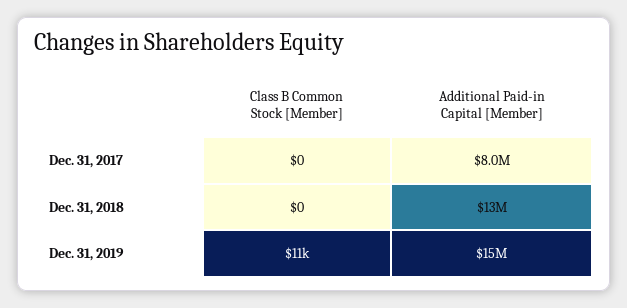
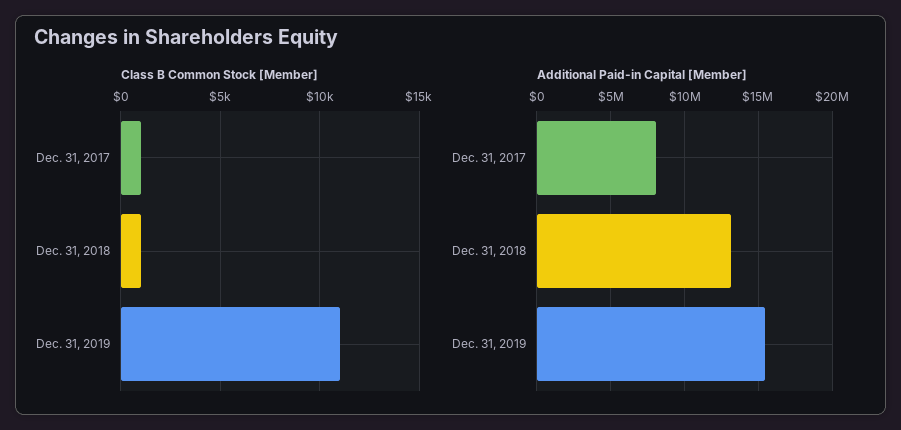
  {
    "Class B Common Stock [Member]": {
-     "Dec. 31, 2017": 0,
+     "Dec. 31, 2017": 1000,
-     "Dec. 31, 2018": 0,
+     "Dec. 31, 2018": 1000,
      "Dec. 31, 2019": 11000
    },
    "Additional Paid-in Capital [Member]": {
      "Dec. 31, 2017": 8000000,
      "Dec. 31, 2018": 13000000,
      "Dec. 31, 2019": 15000000
    }
  }

